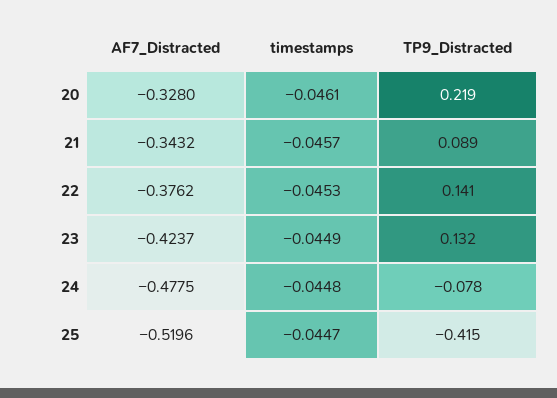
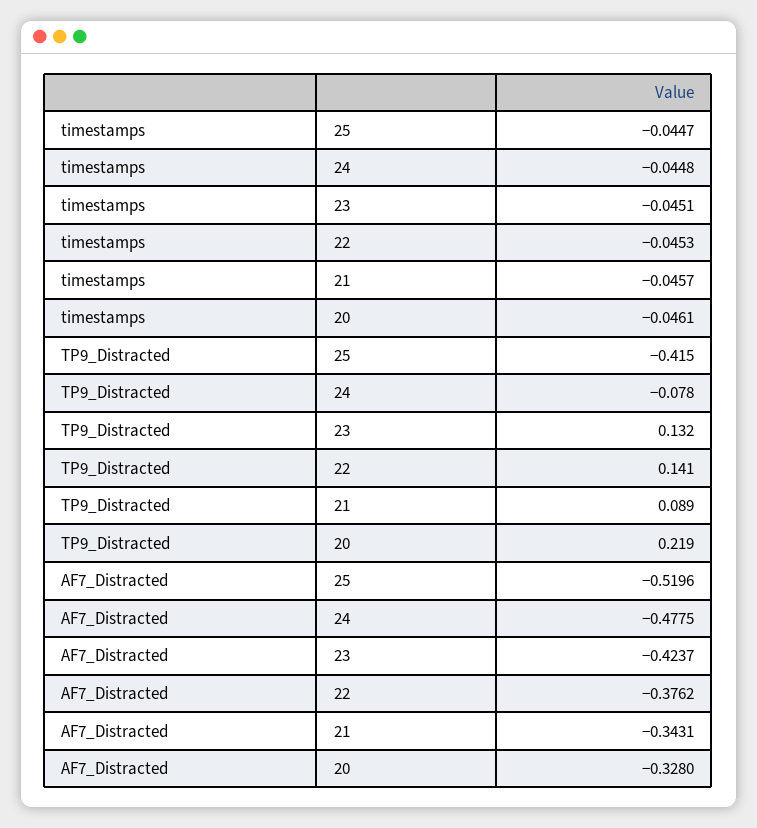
  {
    "AF7_Distracted": {
      "20": -0.328,
-     "21": -0.3432,
+     "21": -0.3431,
      "22": -0.3762,
      "23": -0.4237,
      "24": -0.4775,
      "25": -0.5196
    },
    "timestamps": {
      "20": -0.0461,
      "21": -0.0457,
      "22": -0.0453,
-     "23": -0.0449,
+     "23": -0.0451,
      "24": -0.0448,
      "25": -0.0447
    },
    "TP9_Distracted": {
      "20": 0.219,
      "21": 0.089,
      "22": 0.141,
      "23": 0.132,
      "24": -0.078,
      "25": -0.415
    }
  }

